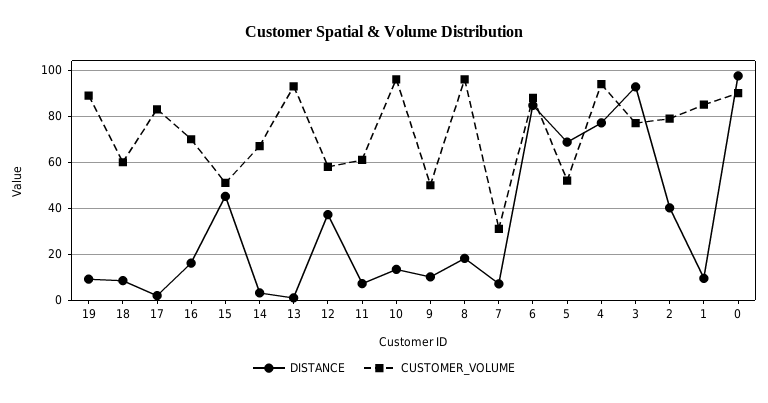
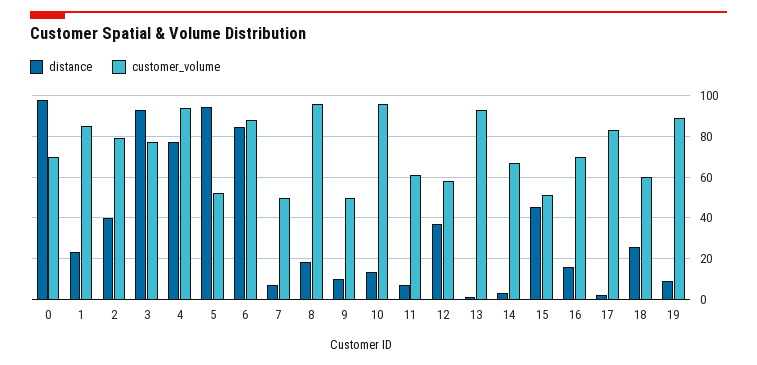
  {
    "DISTANCE": {
      "19": 10,
-     "18": 10,
+     "18": 25,
      "17": 0,
      "16": 15,
      "15": 45,
      "14": 5,
      "13": 0,
      "12": 35,
      "11": 5,
      "10": 15,
      "9": 10,
      "8": 20,
      "7": 5,
      "6": 85,
-     "5": 70,
+     "5": 95,
      "4": 75,
      "3": 95,
      "2": 40,
-     "1": 10,
+     "1": 25,
      "0": 100
    },
    "CUSTOMER_VOLUME": {
      "19": 90,
      "18": 60,
      "17": 85,
      "16": 70,
      "15": 50,
      "14": 65,
      "13": 95,
      "12": 60,
      "11": 60,
      "10": 95,
      "9": 50,
      "8": 95,
-     "7": 30,
+     "7": 50,
      "6": 90,
      "5": 50,
      "4": 95,
      "3": 75,
      "2": 80,
      "1": 85,
-     "0": 90
+     "0": 70
    }
  }

